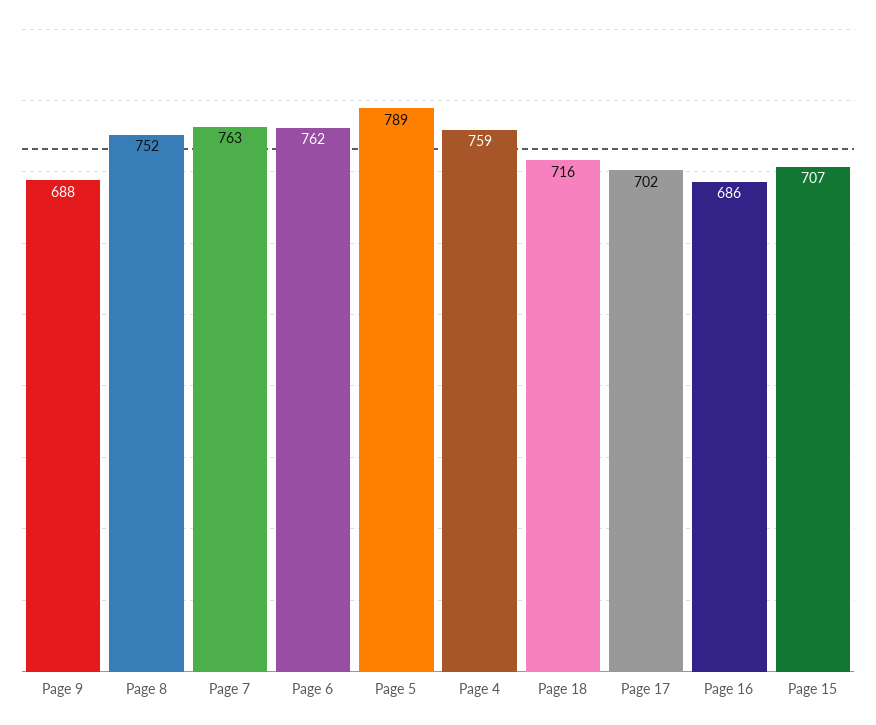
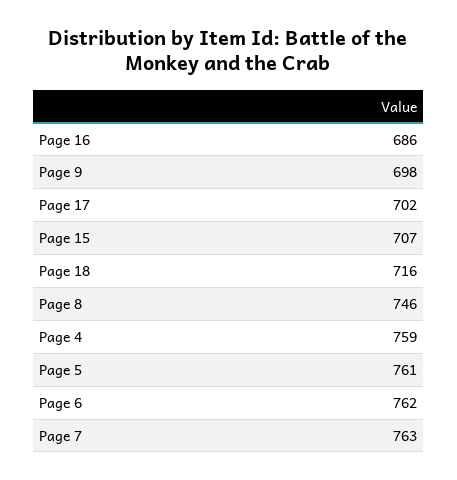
  {
-   "Page 9": 688,
+   "Page 9": 698,
-   "Page 8": 752,
+   "Page 8": 746,
    "Page 7": 763,
    "Page 6": 762,
-   "Page 5": 789,
+   "Page 5": 761,
    "Page 4": 759,
    "Page 18": 716,
    "Page 17": 702,
    "Page 16": 686,
    "Page 15": 707
  }

